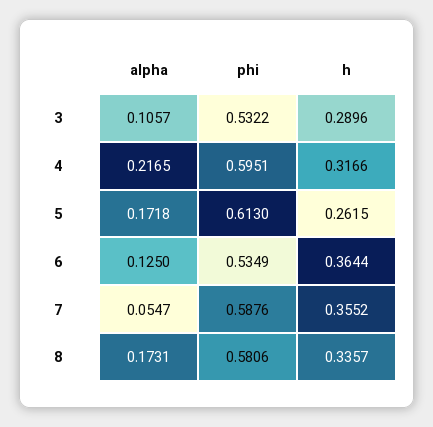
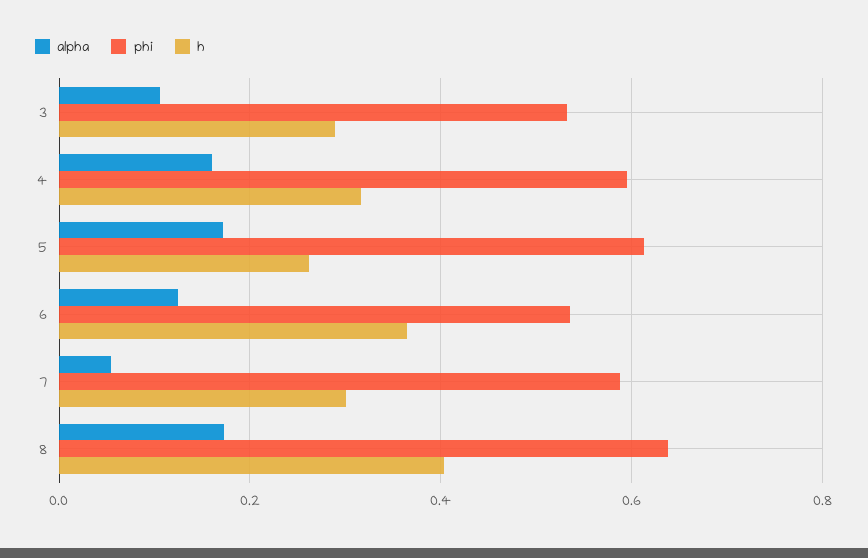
  {
    "alpha": {
      "3": 0.1057,
-     "4": 0.2165,
+     "4": 0.16,
      "5": 0.1718,
      "6": 0.125,
      "7": 0.0547,
      "8": 0.1731
    },
    "phi": {
      "3": 0.5322,
      "4": 0.5951,
      "5": 0.613,
      "6": 0.5349,
      "7": 0.5876,
-     "8": 0.5806
+     "8": 0.64
    },
    "h": {
      "3": 0.2896,
      "4": 0.3166,
      "5": 0.2615,
      "6": 0.3644,
-     "7": 0.3552,
+     "7": 0.3,
-     "8": 0.3357
+     "8": 0.4
    }
  }

